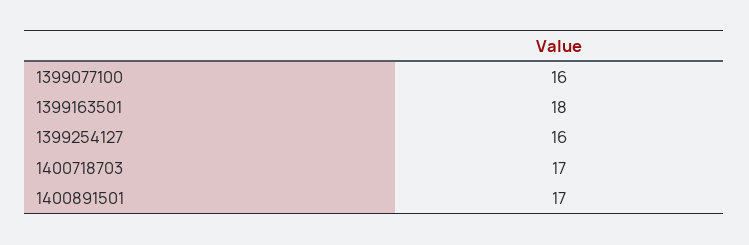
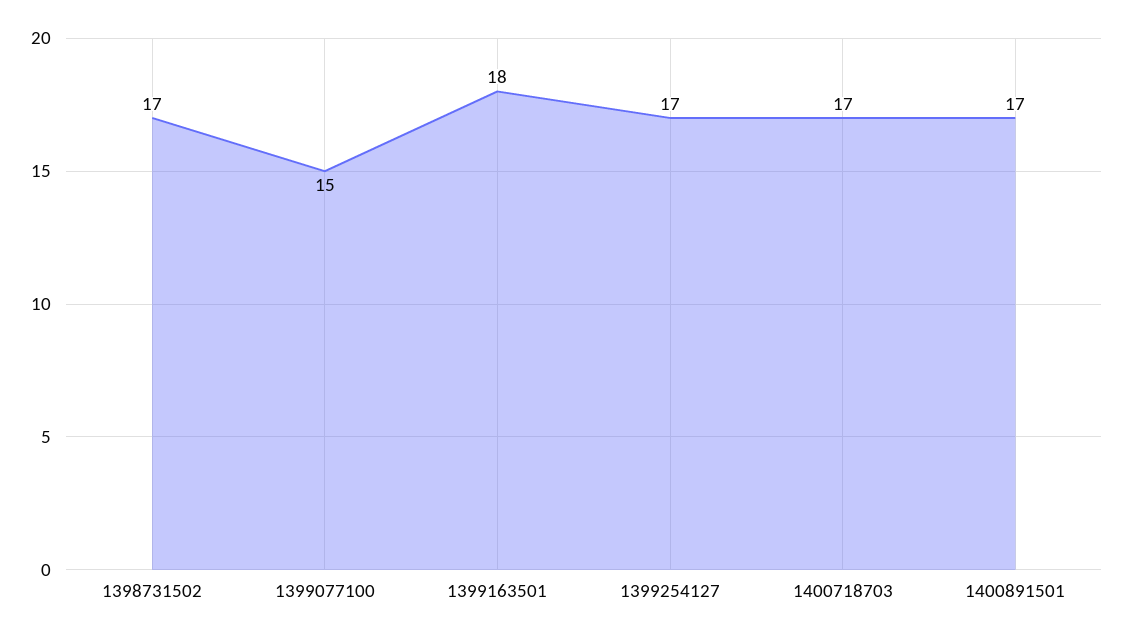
  {
-   "1399077100": 16,
+   "1399077100": 15,
    "1399163501": 18,
-   "1399254127": 16,
+   "1399254127": 17,
    "1400718703": 17,
-   "1400891501": 17
+   "1400891501": 17,
+   "1398731502": 17
  }

